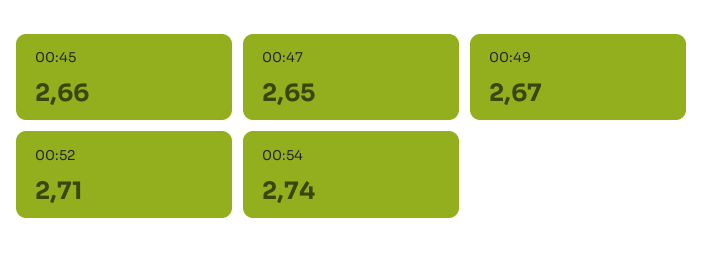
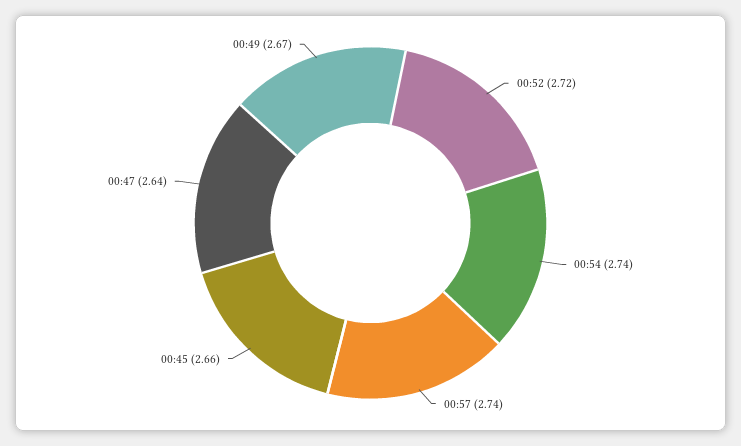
  {
    "00:45": 2.66,
-   "00:47": 2.65,
+   "00:47": 2.64,
    "00:49": 2.67,
-   "00:52": 2.71,
+   "00:52": 2.72,
-   "00:54": 2.74
+   "00:54": 2.74,
+   "00:57": 2.74
  }

